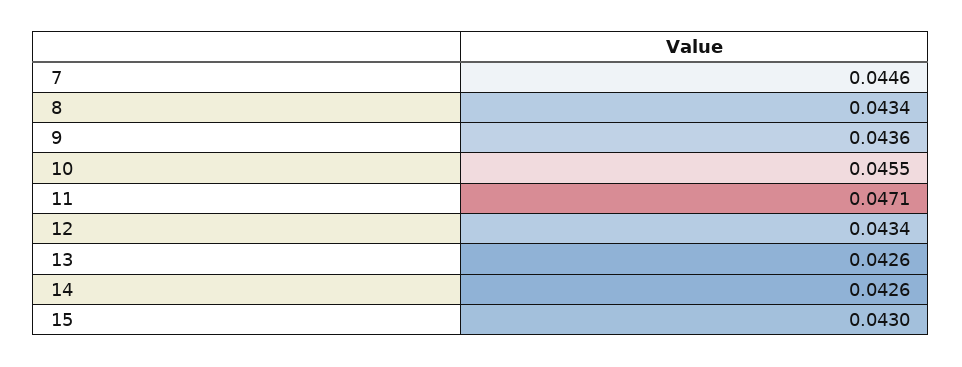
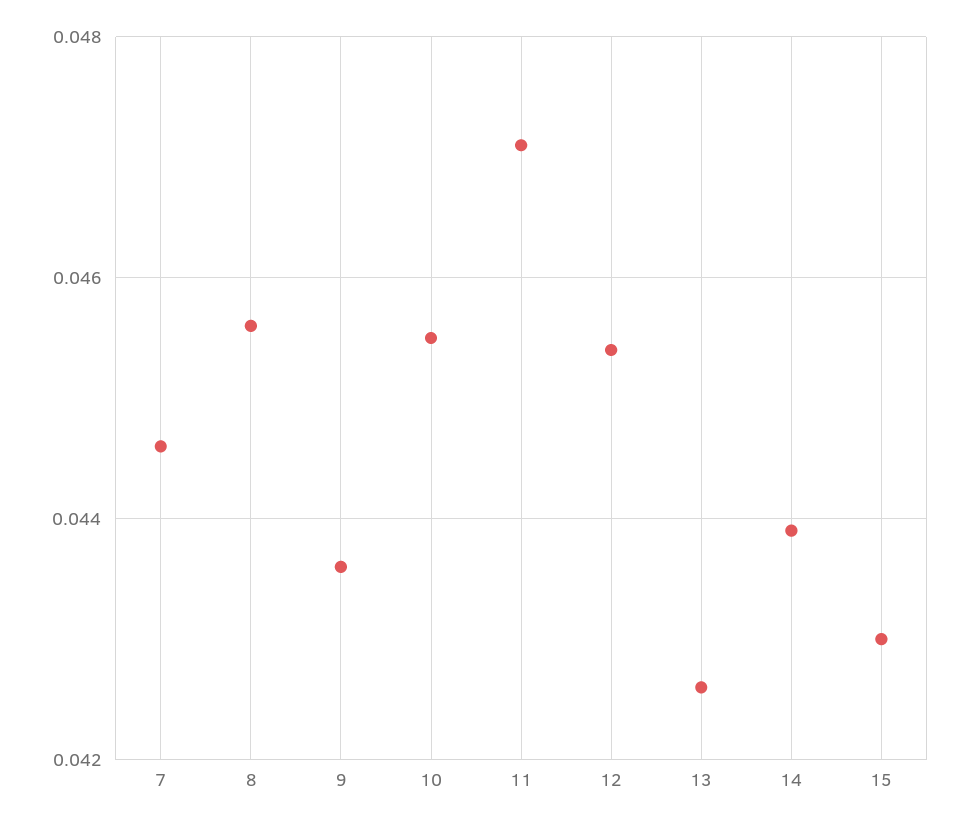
  {
    "7": 0.0446,
-   "8": 0.0434,
+   "8": 0.0455,
    "9": 0.0436,
    "10": 0.0455,
    "11": 0.0471,
-   "12": 0.0434,
+   "12": 0.0455,
    "13": 0.0426,
-   "14": 0.0426,
+   "14": 0.044,
    "15": 0.043
  }

